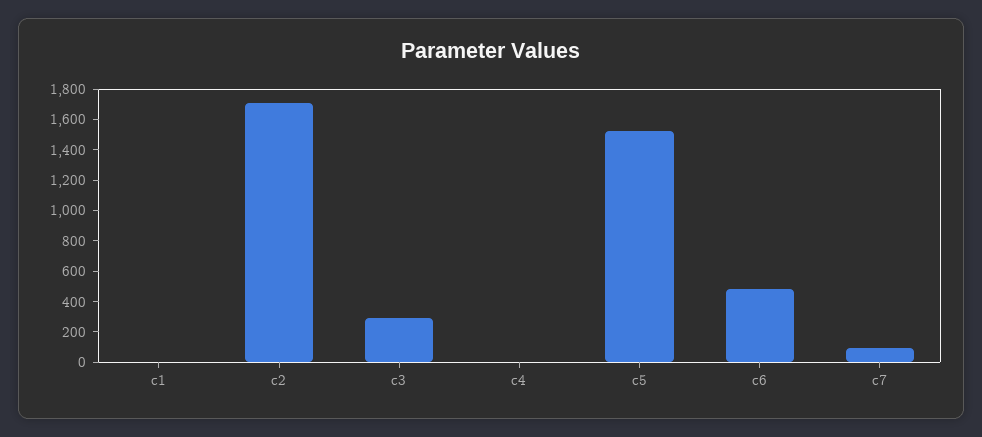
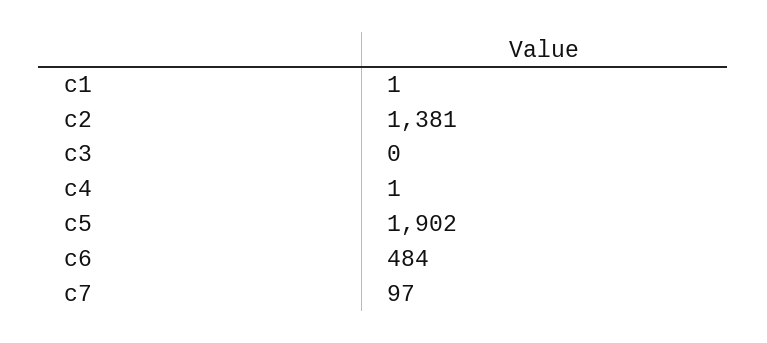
  {
    "c1": 1,
-   "c2": 1700,
+   "c2": 1381,
-   "c3": 300,
+   "c3": 0,
    "c4": 1,
-   "c5": 1500,
+   "c5": 1902,
    "c6": 484,
    "c7": 97
  }

